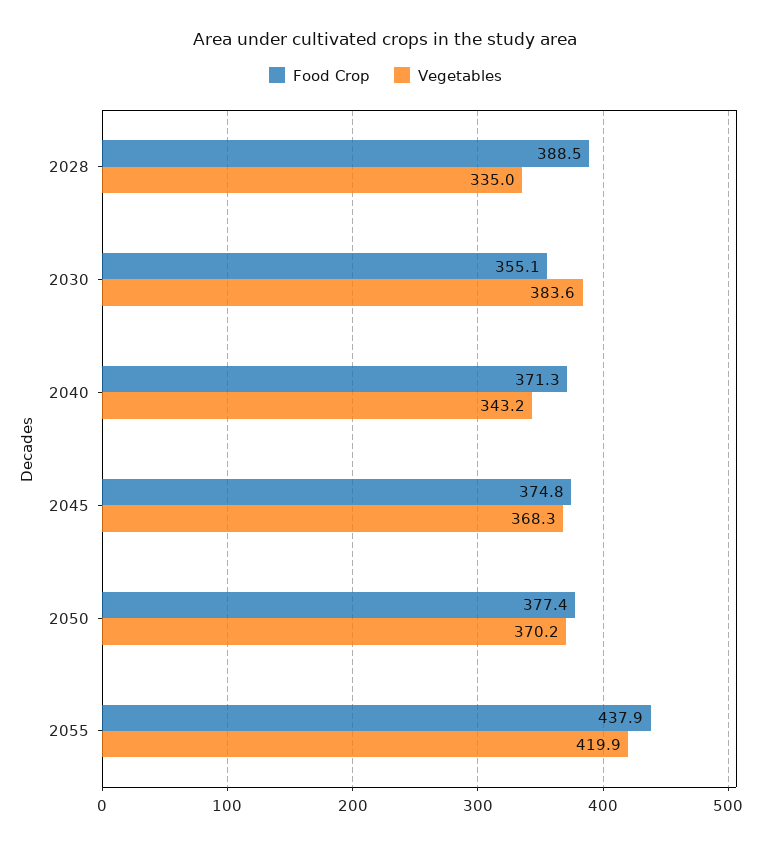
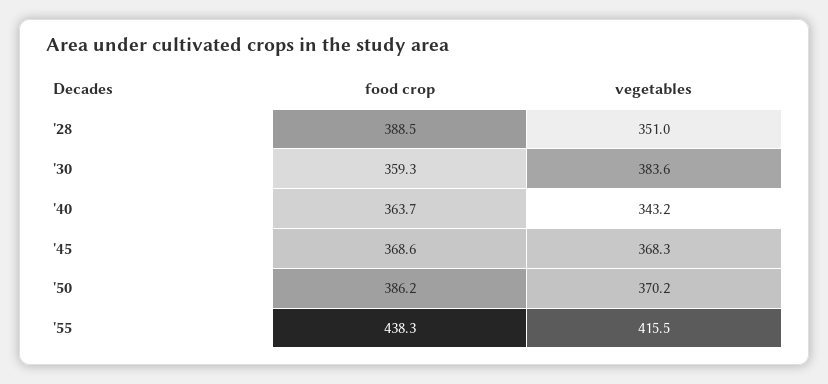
  {
    "Food Crop": {
      "2028": 388.5,
-     "2030": 355.1,
+     "2030": 359.3,
-     "2040": 371.3,
+     "2040": 363.7,
-     "2045": 374.8,
+     "2045": 368.6,
-     "2050": 377.4,
+     "2050": 386.2,
-     "2055": 437.9
+     "2055": 438.3
    },
    "Vegetables": {
-     "2028": 335,
+     "2028": 351,
      "2030": 383.6,
      "2040": 343.2,
      "2045": 368.3,
      "2050": 370.2,
-     "2055": 419.9
+     "2055": 415.5
    }
  }

